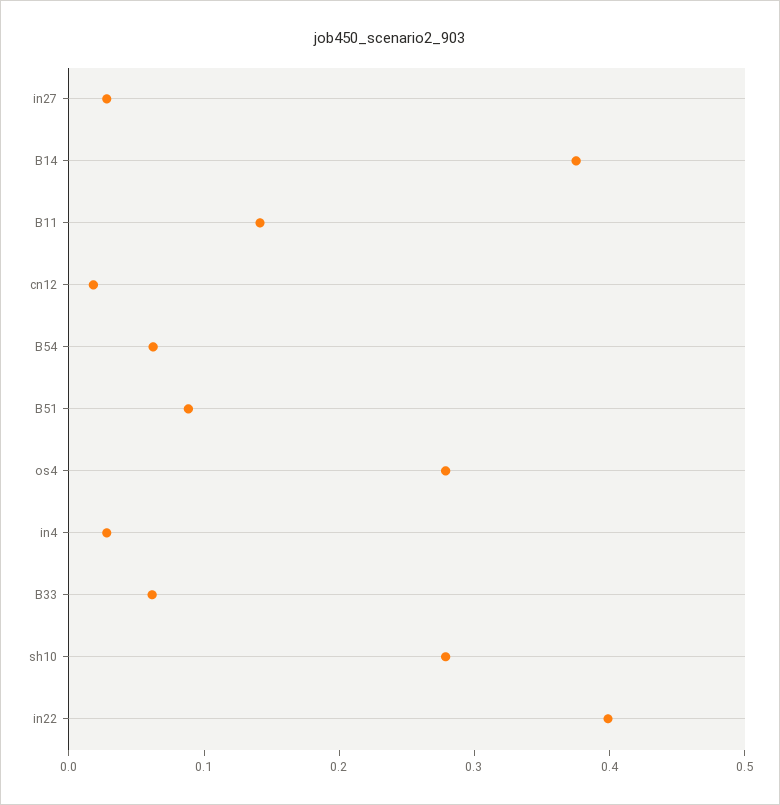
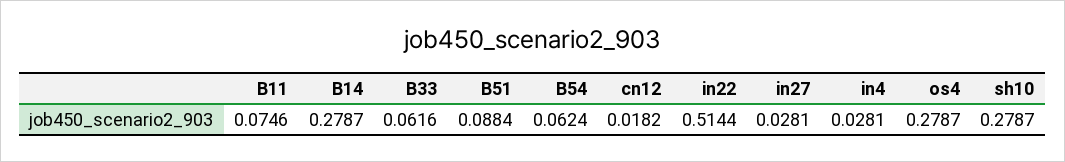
  {
    "in27": 0.0281,
-   "B14": 0.38,
+   "B14": 0.2787,
-   "B11": 0.14,
+   "B11": 0.0746,
    "cn12": 0.0182,
    "B54": 0.0624,
    "B51": 0.0884,
    "os4": 0.2787,
    "in4": 0.0281,
    "B33": 0.0616,
    "sh10": 0.2787,
-   "in22": 0.4
+   "in22": 0.5144
  }

